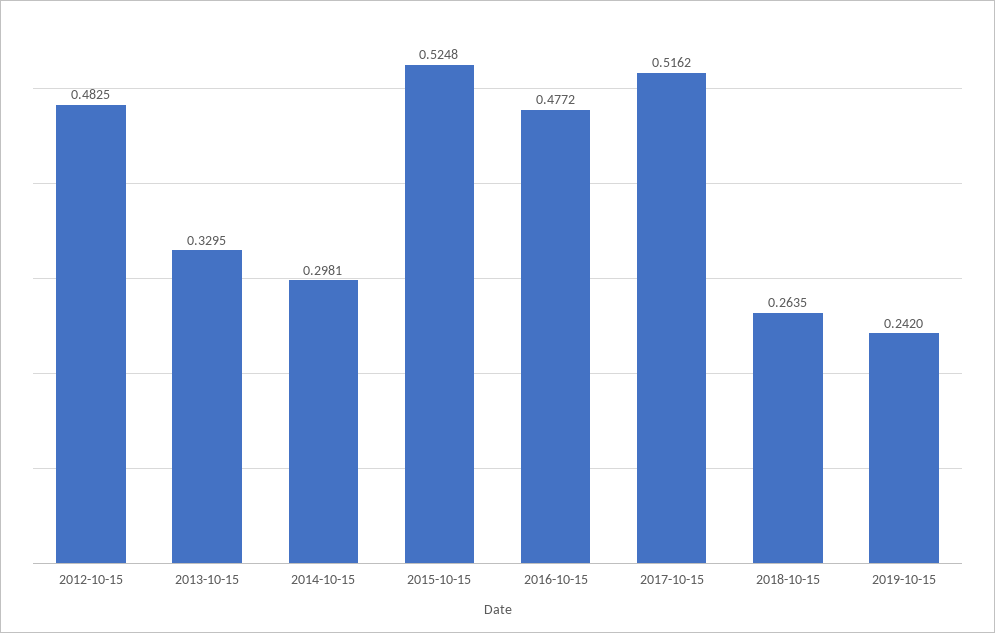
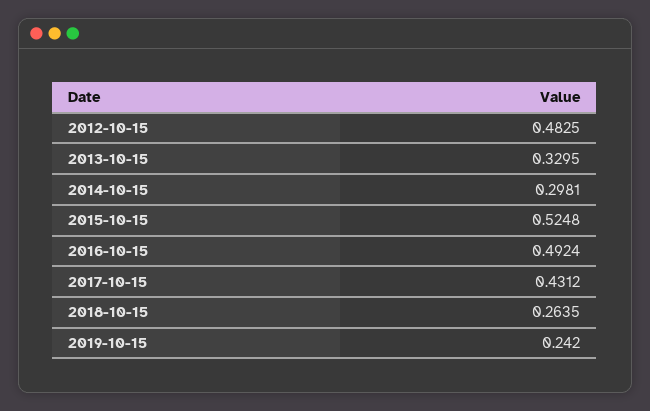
  {
    "2012-10-15": 0.4825,
    "2013-10-15": 0.3295,
    "2014-10-15": 0.2981,
    "2015-10-15": 0.5248,
-   "2016-10-15": 0.4772,
+   "2016-10-15": 0.4924,
-   "2017-10-15": 0.5162,
+   "2017-10-15": 0.4312,
    "2018-10-15": 0.2635,
    "2019-10-15": 0.242
  }

